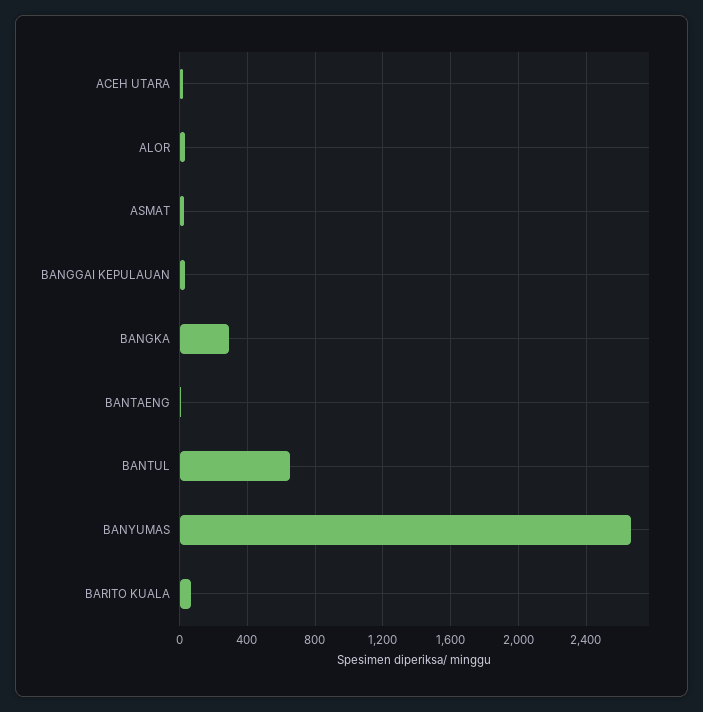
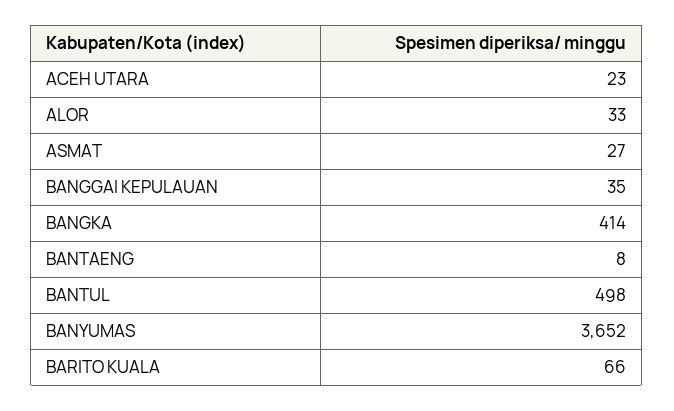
  {
    "ACEH UTARA": 23,
    "ALOR": 33,
    "ASMAT": 27,
    "BANGGAI KEPULAUAN": 35,
-   "BANGKA": 300,
+   "BANGKA": 414,
    "BANTAENG": 8,
-   "BANTUL": 650,
+   "BANTUL": 498,
-   "BANYUMAS": 2650,
+   "BANYUMAS": 3652,
    "BARITO KUALA": 66
  }

